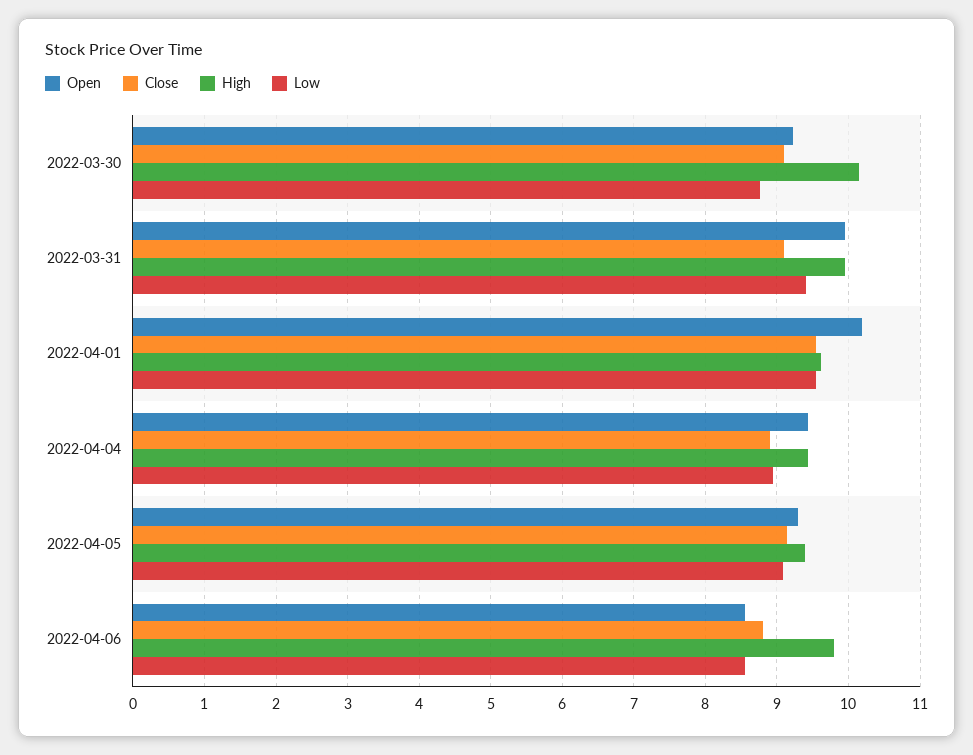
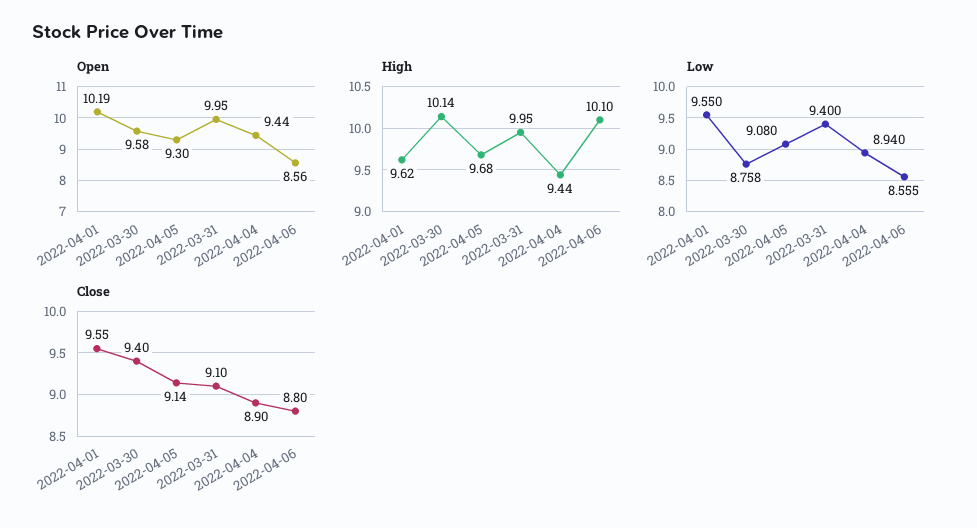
  {
    "Open": {
-     "2022-03-30": 9.2,
+     "2022-03-30": 9.58,
      "2022-03-31": 9.95,
      "2022-04-01": 10.19,
      "2022-04-04": 9.44,
      "2022-04-05": 9.3,
      "2022-04-06": 8.56
    },
    "Close": {
-     "2022-03-30": 9.1,
+     "2022-03-30": 9.4,
      "2022-03-31": 9.1,
      "2022-04-01": 9.55,
      "2022-04-04": 8.9,
      "2022-04-05": 9.14,
      "2022-04-06": 8.8
    },
    "High": {
      "2022-03-30": 10.14,
      "2022-03-31": 9.95,
      "2022-04-01": 9.62,
      "2022-04-04": 9.44,
-     "2022-04-05": 9.4,
+     "2022-04-05": 9.68,
-     "2022-04-06": 9.8
+     "2022-04-06": 10.1
    },
    "Low": {
      "2022-03-30": 8.758,
      "2022-03-31": 9.4,
      "2022-04-01": 9.55,
      "2022-04-04": 8.94,
      "2022-04-05": 9.08,
      "2022-04-06": 8.555
    }
  }

